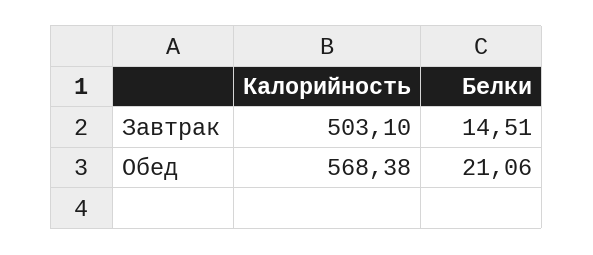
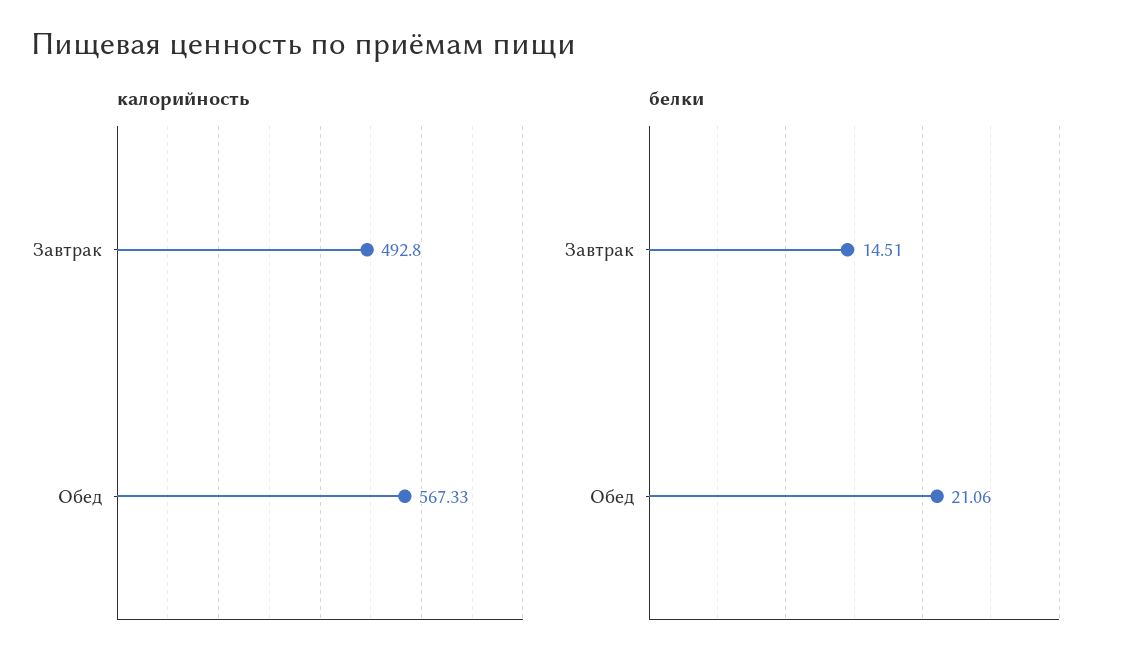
  {
    "Калорийность": {
-     "Завтрак": 503.1,
+     "Завтрак": 492.8,
-     "Обед": 568.38
+     "Обед": 567.33
    },
    "Белки": {
      "Завтрак": 14.51,
      "Обед": 21.06
    }
  }

